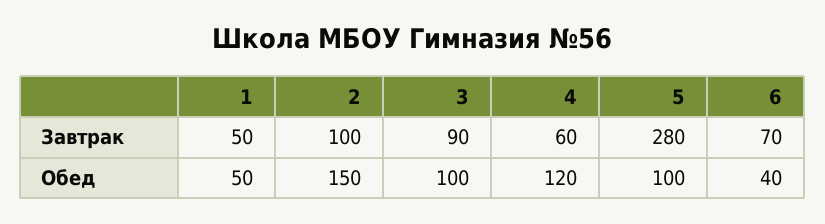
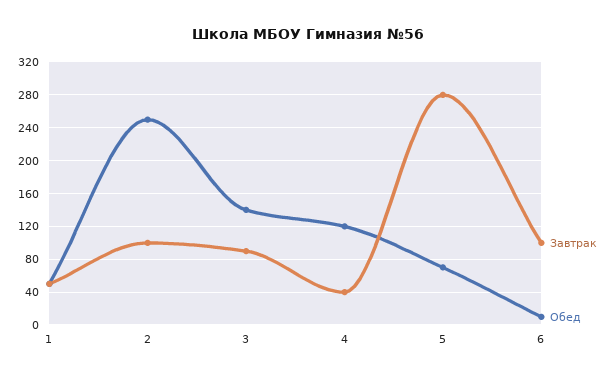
  {
    "Завтрак": {
      "1": 50,
      "2": 100,
      "3": 90,
-     "4": 60,
+     "4": 40,
      "5": 280,
-     "6": 70
+     "6": 100
    },
    "Обед": {
      "1": 50,
-     "2": 150,
+     "2": 250,
-     "3": 100,
+     "3": 140,
      "4": 120,
-     "5": 100,
+     "5": 70,
-     "6": 40
+     "6": 10
    }
  }

